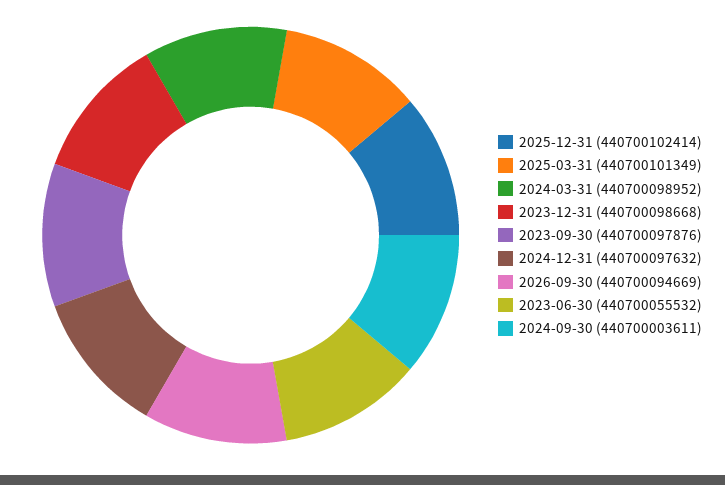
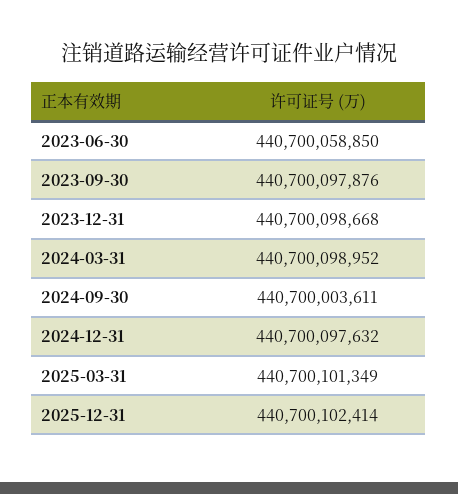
  {
    "2025-12-31": 440700102414,
    "2025-03-31": 440700101349,
    "2024-03-31": 440700098952,
    "2023-12-31": 440700098668,
    "2023-09-30": 440700097876,
    "2024-12-31": 440700097632,
-   "2026-09-30": 440700094669,
-   "2023-06-30": 440700055532,
+   "2023-06-30": 440700058850,
    "2024-09-30": 440700003611
  }

